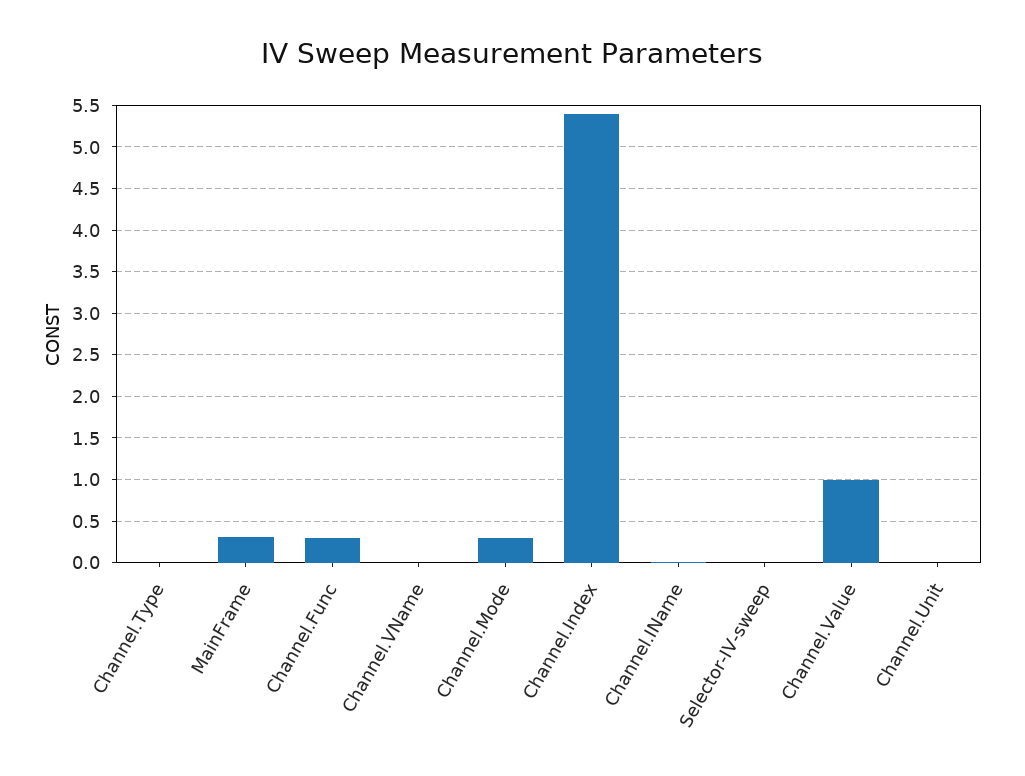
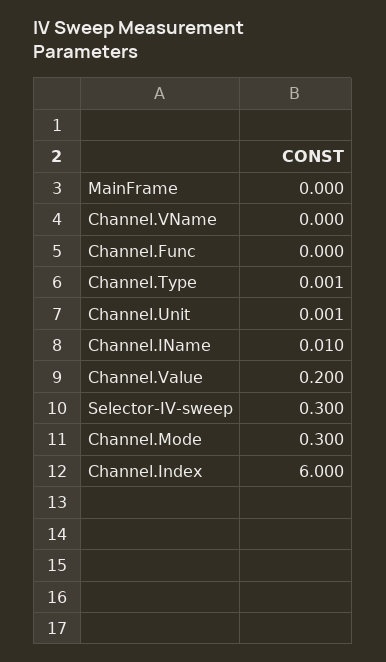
  {
    "Channel.Type": 0.001,
-   "MainFrame": 0.3,
+   "MainFrame": 0,
-   "Channel.Func": 0.3,
+   "Channel.Func": 0,
    "Channel.VName": 0,
    "Channel.Mode": 0.3,
-   "Channel.Index": 5.4,
+   "Channel.Index": 6,
    "Channel.IName": 0.01,
-   "Selector-IV-sweep": 0,
+   "Selector-IV-sweep": 0.3,
-   "Channel.Value": 1,
+   "Channel.Value": 0.2,
    "Channel.Unit": 0.001
  }

